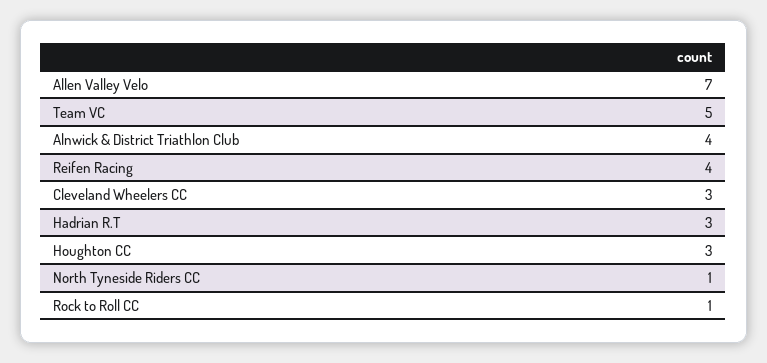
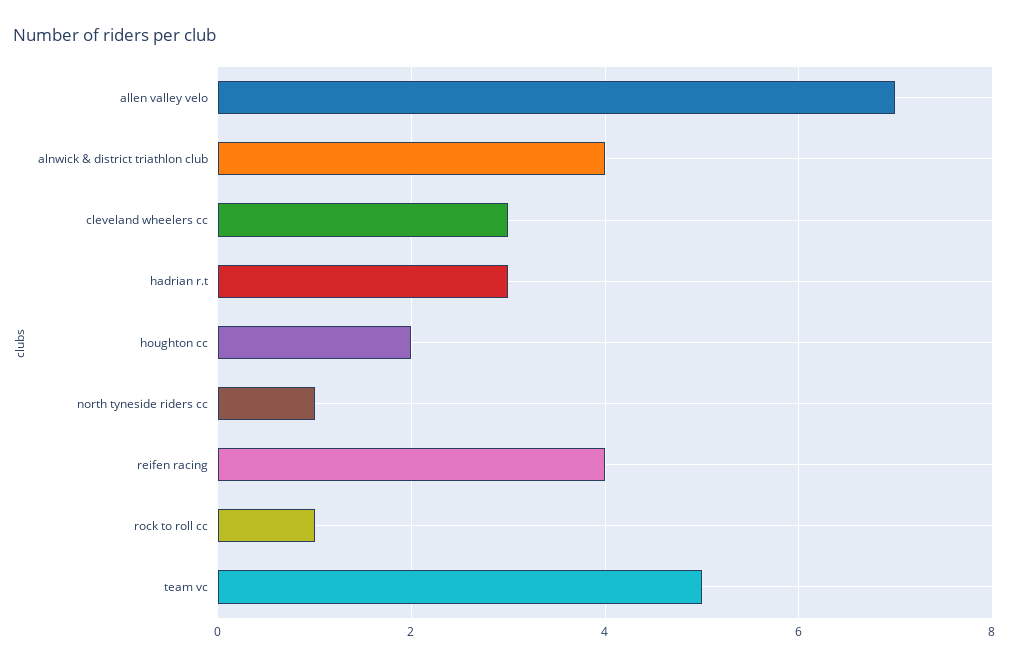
  {
    "Allen Valley Velo": 7,
    "Team VC": 5,
    "Alnwick & District Triathlon Club": 4,
    "Reifen Racing": 4,
    "Cleveland Wheelers CC": 3,
    "Hadrian R.T": 3,
-   "Houghton CC": 3,
+   "Houghton CC": 2,
    "North Tyneside Riders CC": 1,
    "Rock to Roll CC": 1
  }

